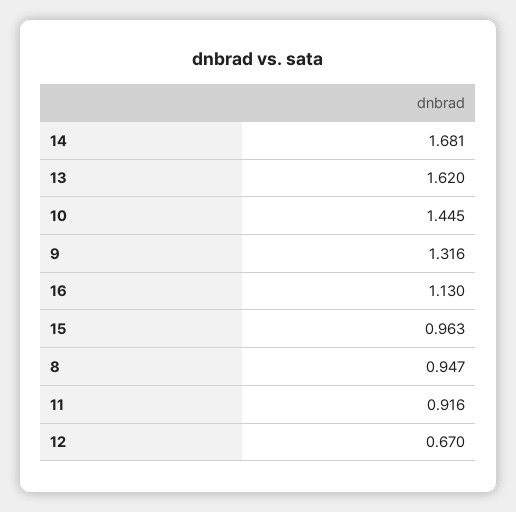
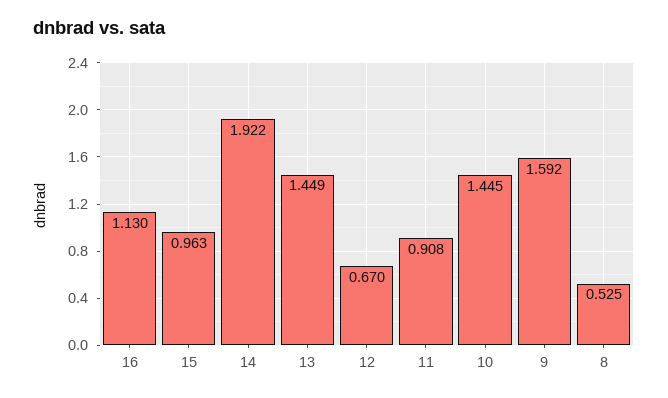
  {
-   "14": 1.681,
+   "14": 1.922,
-   "13": 1.62,
+   "13": 1.449,
    "10": 1.445,
-   "9": 1.316,
+   "9": 1.592,
    "16": 1.13,
    "15": 0.963,
-   "8": 0.947,
+   "8": 0.525,
-   "11": 0.916,
+   "11": 0.908,
    "12": 0.67
  }

